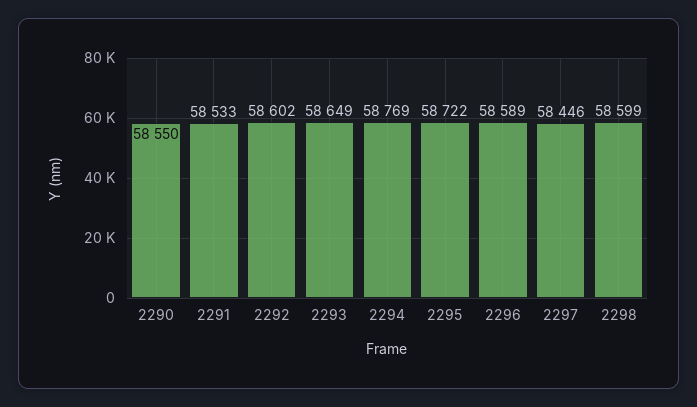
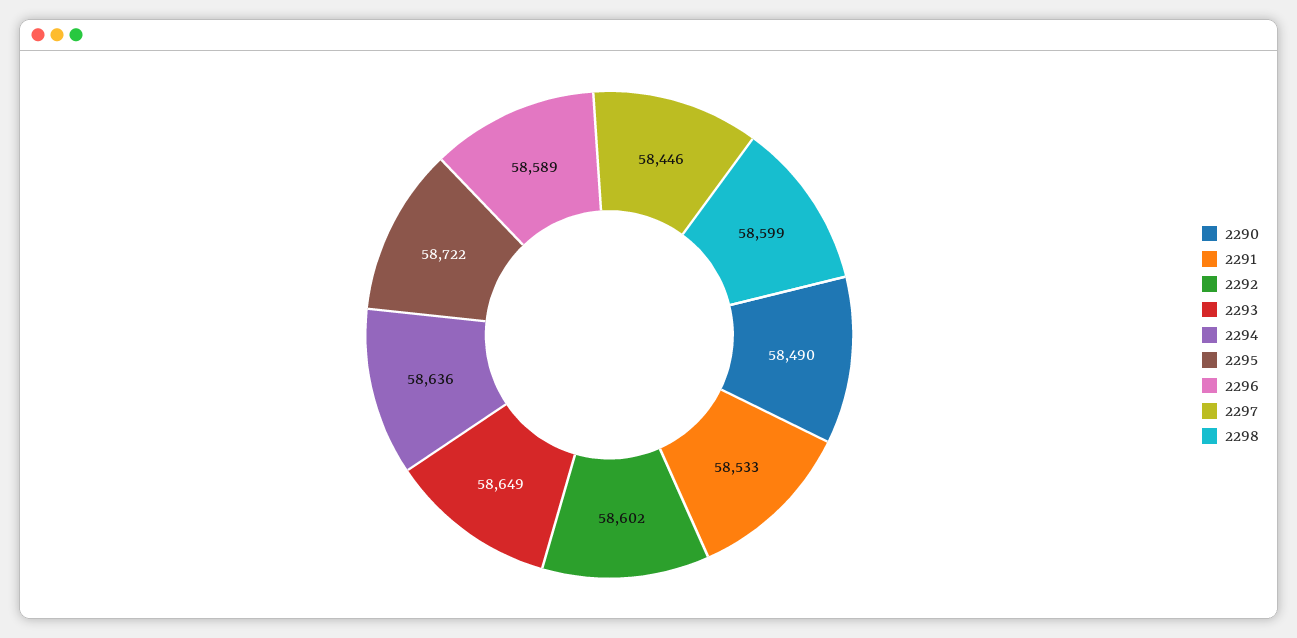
  {
-   "2290": 58550,
+   "2290": 58490,
    "2291": 58533,
    "2292": 58602,
    "2293": 58649,
-   "2294": 58769,
+   "2294": 58636,
    "2295": 58722,
    "2296": 58589,
    "2297": 58446,
    "2298": 58599
  }

